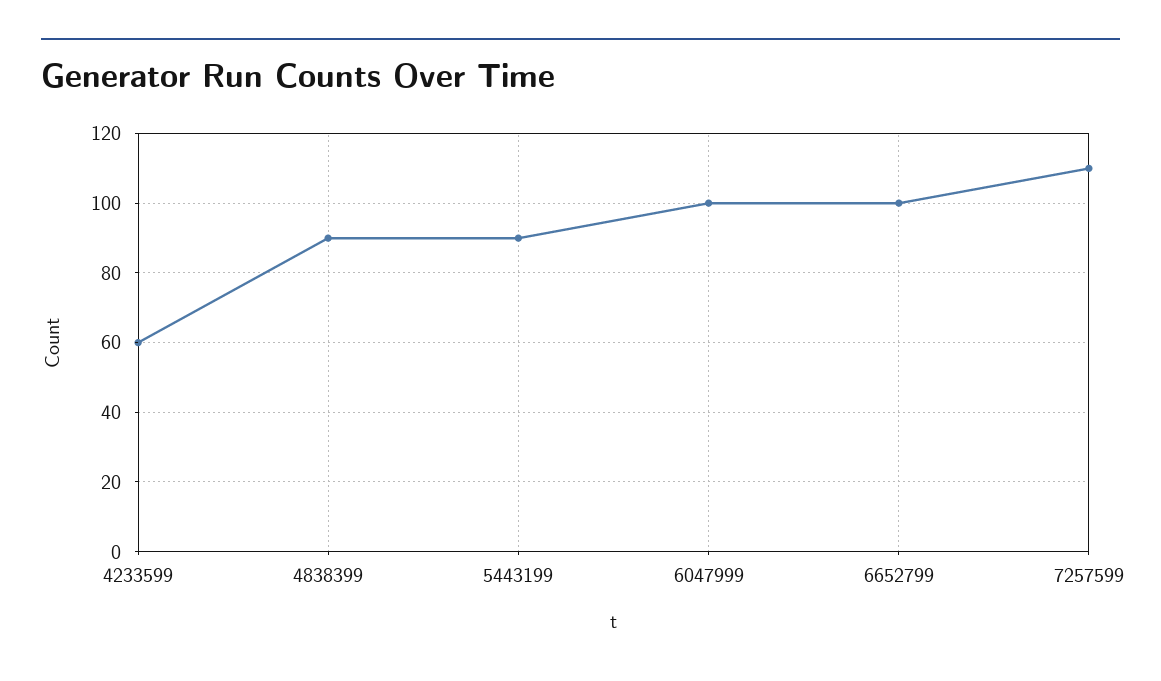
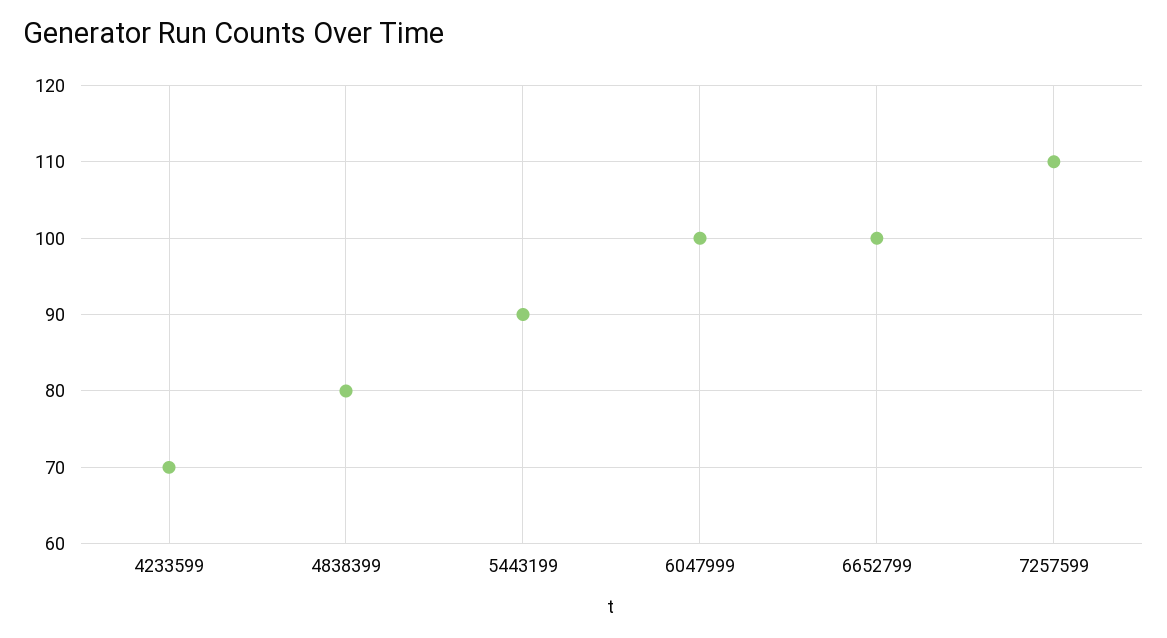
  {
-   "4233599": 60,
+   "4233599": 70,
-   "4838399": 90,
+   "4838399": 80,
    "5443199": 90,
    "6047999": 100,
    "6652799": 100,
    "7257599": 110
  }

